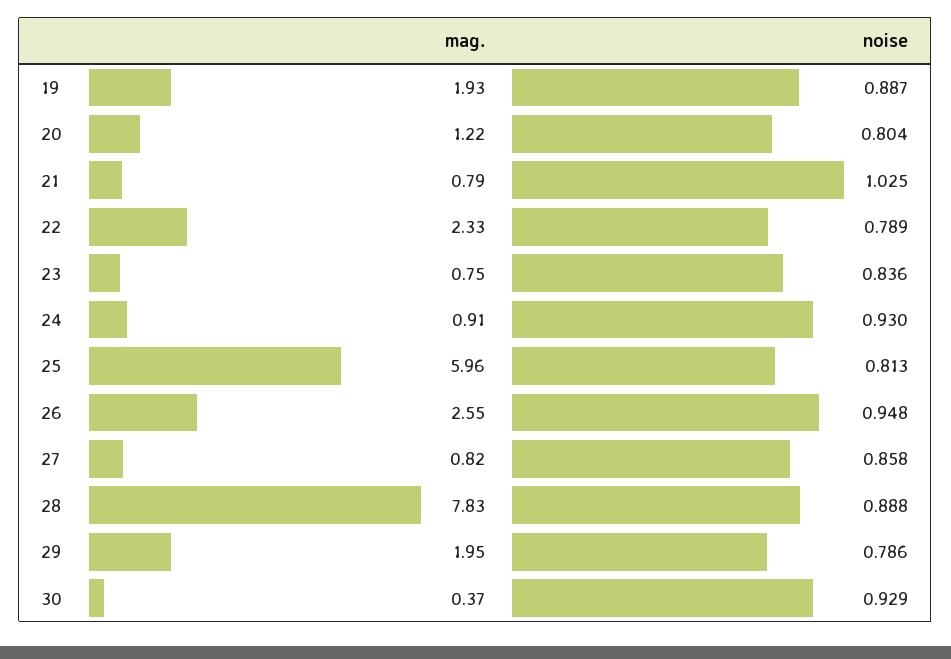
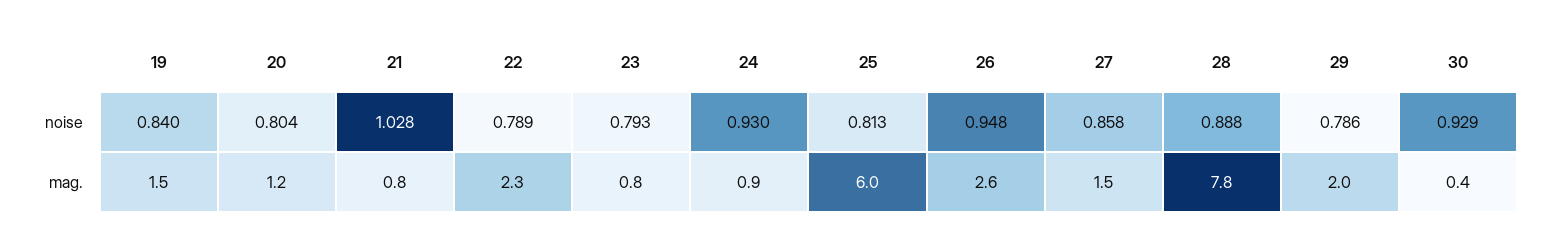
  {
    "mag.": {
-     "19": 1.93,
+     "19": 1.5,
      "20": 1.22,
      "21": 0.79,
      "22": 2.33,
      "23": 0.75,
      "24": 0.91,
      "25": 5.96,
      "26": 2.55,
-     "27": 0.82,
+     "27": 1.5,
      "28": 7.83,
      "29": 1.95,
      "30": 0.37
    },
    "noise": {
-     "19": 0.887,
+     "19": 0.84,
      "20": 0.804,
-     "21": 1.025,
+     "21": 1.028,
      "22": 0.789,
-     "23": 0.836,
+     "23": 0.793,
      "24": 0.93,
      "25": 0.813,
      "26": 0.948,
      "27": 0.858,
      "28": 0.888,
      "29": 0.786,
      "30": 0.929
    }
  }

